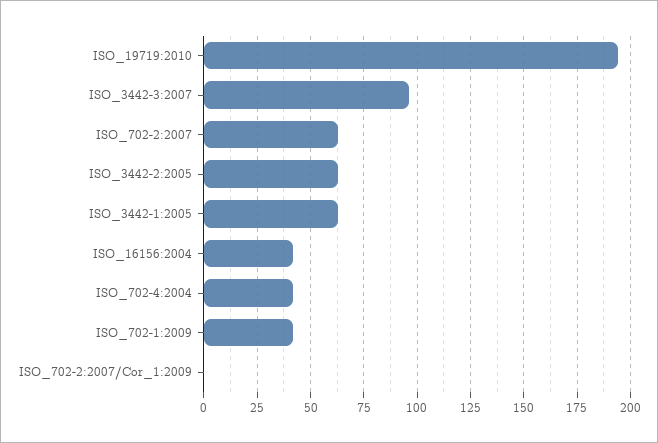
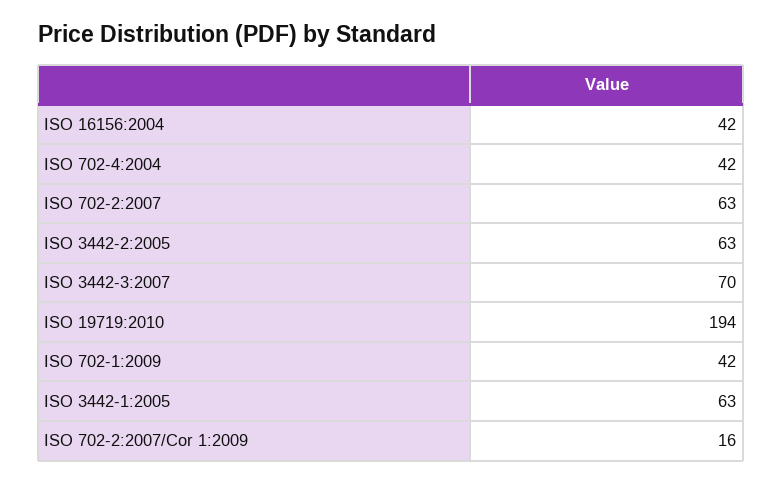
  {
    "ISO_19719:2010": 194,
-   "ISO_3442-3:2007": 95,
+   "ISO_3442-3:2007": 70,
    "ISO_702-2:2007": 63,
    "ISO_3442-2:2005": 63,
    "ISO_3442-1:2005": 63,
    "ISO_16156:2004": 42,
    "ISO_702-4:2004": 42,
    "ISO_702-1:2009": 42,
-   "ISO_702-2:2007/Cor_1:2009": 0
+   "ISO_702-2:2007/Cor_1:2009": 16
  }

